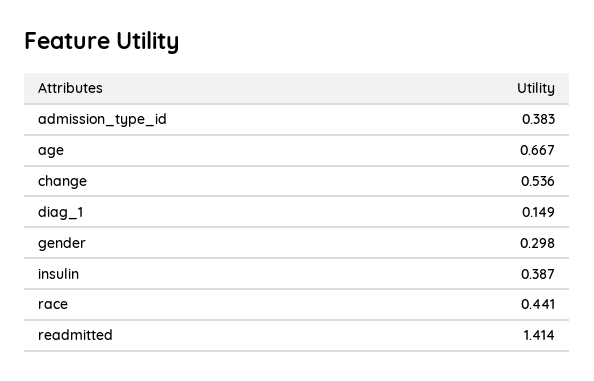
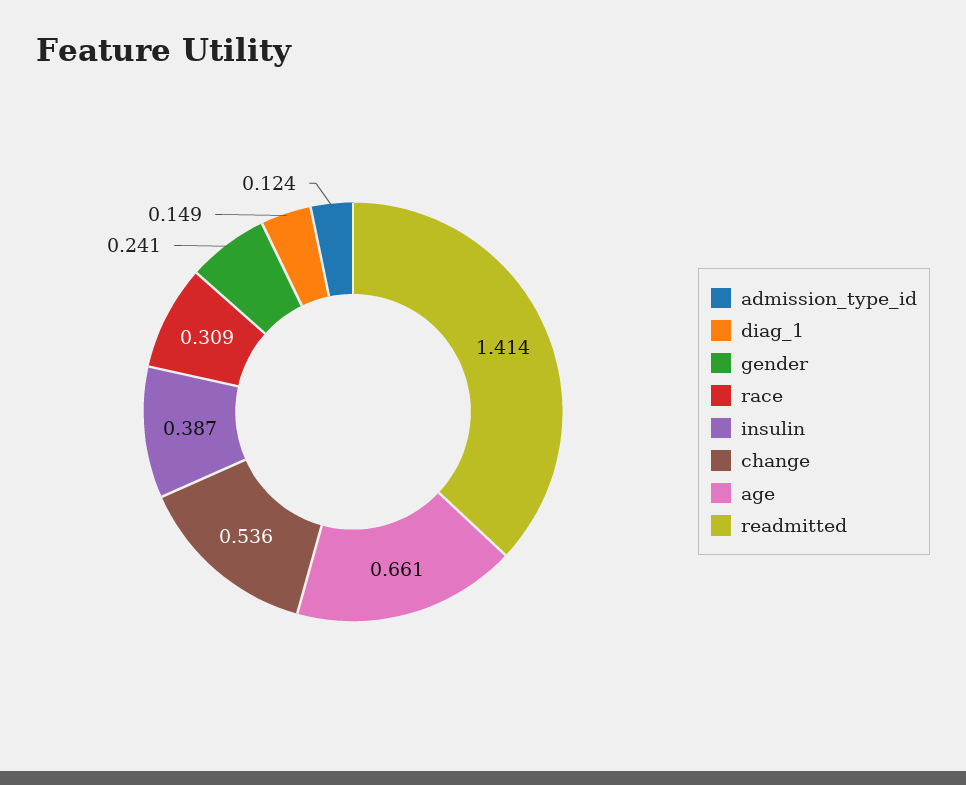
  {
-   "admission_type_id": 0.383,
+   "admission_type_id": 0.124,
-   "age": 0.667,
+   "age": 0.661,
    "change": 0.536,
    "diag_1": 0.149,
-   "gender": 0.298,
+   "gender": 0.241,
    "insulin": 0.387,
-   "race": 0.441,
+   "race": 0.309,
    "readmitted": 1.414
  }

